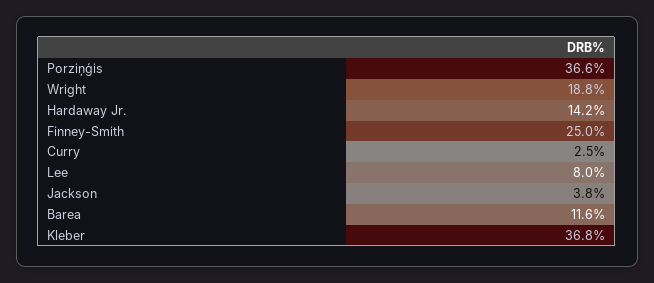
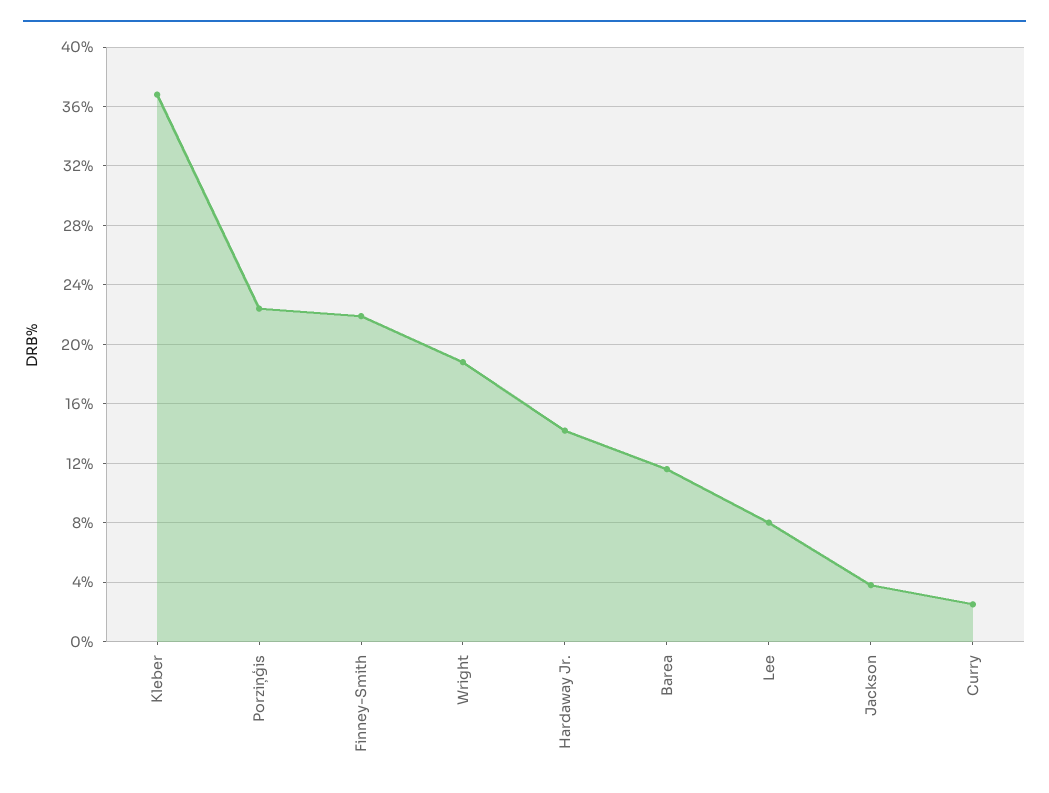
  {
-   "Porziņģis": 36.6,
+   "Porziņģis": 22.5,
    "Wright": 18.8,
    "Hardaway Jr.": 14.2,
-   "Finney-Smith": 25,
+   "Finney-Smith": 22,
    "Curry": 2.5,
    "Lee": 8,
    "Jackson": 3.8,
    "Barea": 11.6,
    "Kleber": 36.8
  }

